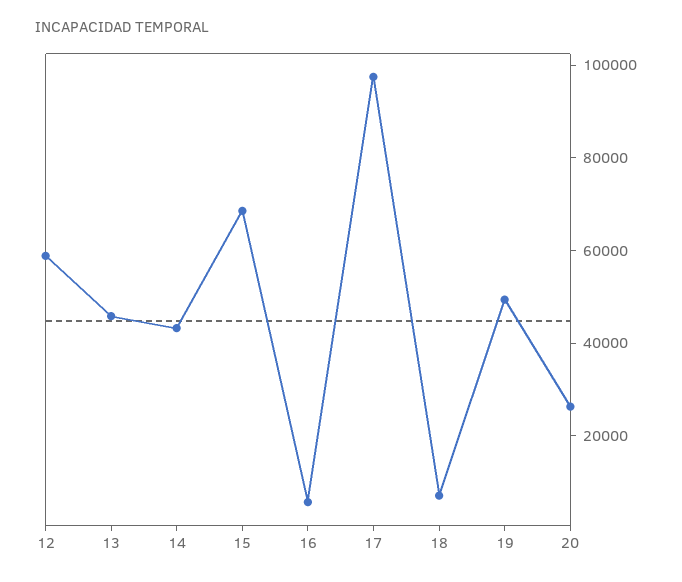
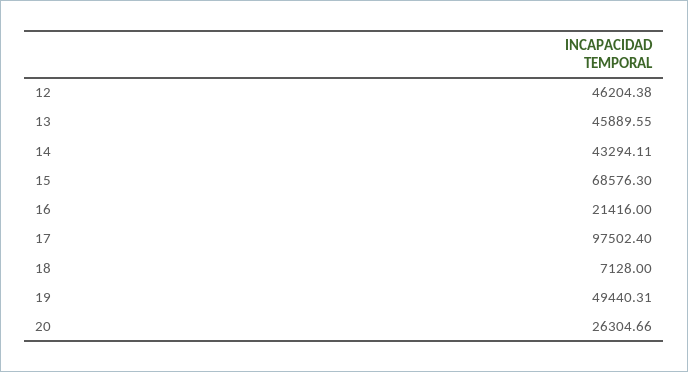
  {
-   "12": 60000,
+   "12": 46204.38,
    "13": 45889.55,
    "14": 43294.11,
    "15": 68576.3,
-   "16": 5000,
+   "16": 21416,
    "17": 97502.4,
    "18": 7128,
    "19": 49440.31,
    "20": 26304.66
  }

